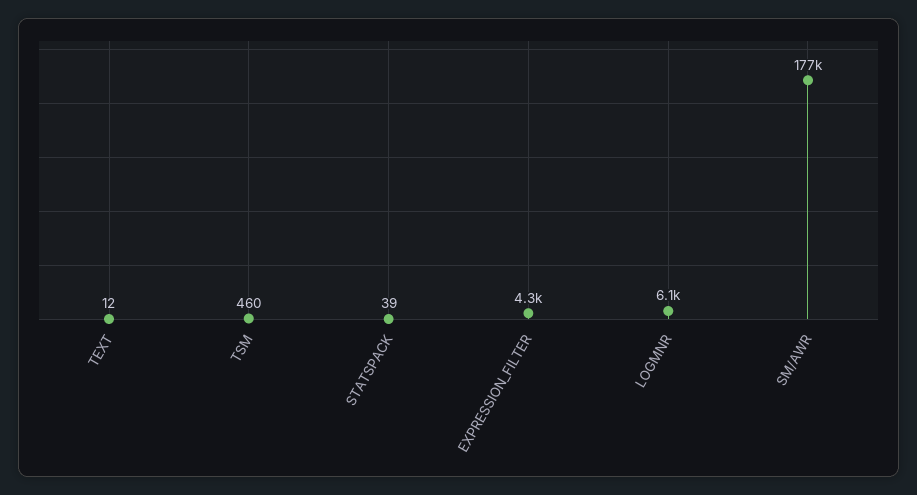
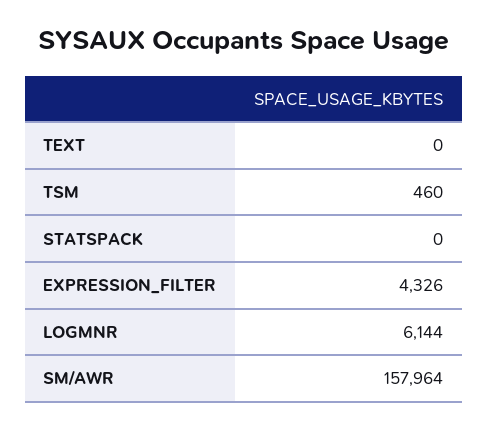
  {
-   "TEXT": 12,
+   "TEXT": 0,
    "TSM": 460,
-   "STATSPACK": 39,
+   "STATSPACK": 0,
    "EXPRESSION_FILTER": 4326,
    "LOGMNR": 6144,
-   "SM/AWR": 177000
+   "SM/AWR": 157964
  }

